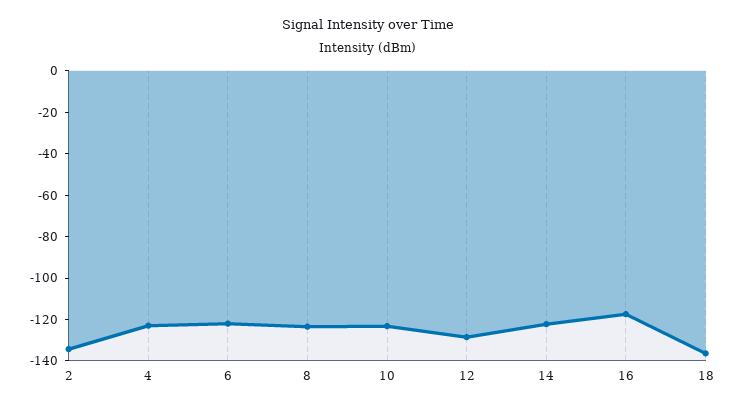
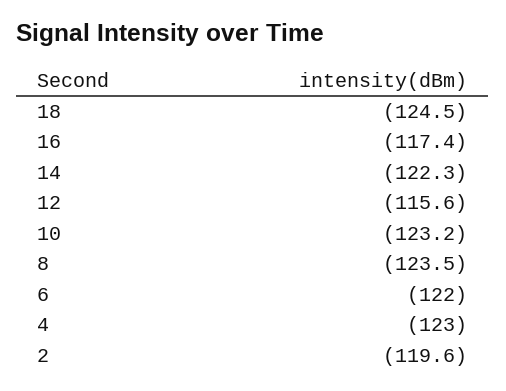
  {
-   "2": -135,
+   "2": -119.6,
    "4": -123,
    "6": -122,
    "8": -123.5,
    "10": -123.2,
-   "12": -130,
+   "12": -115.6,
    "14": -122.3,
    "16": -117.4,
-   "18": -135
+   "18": -124.5
  }

